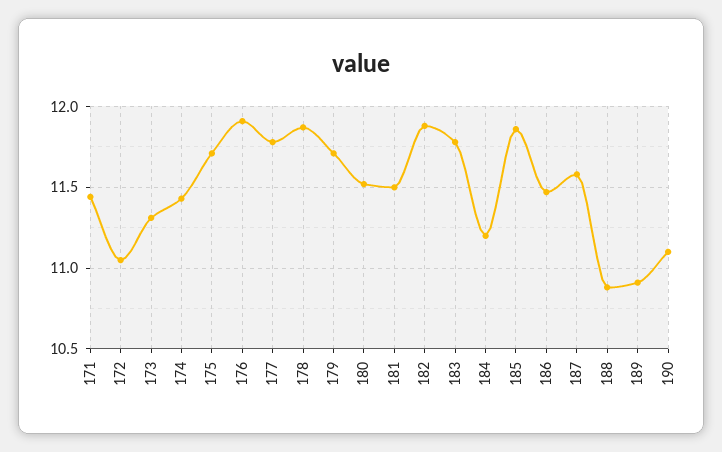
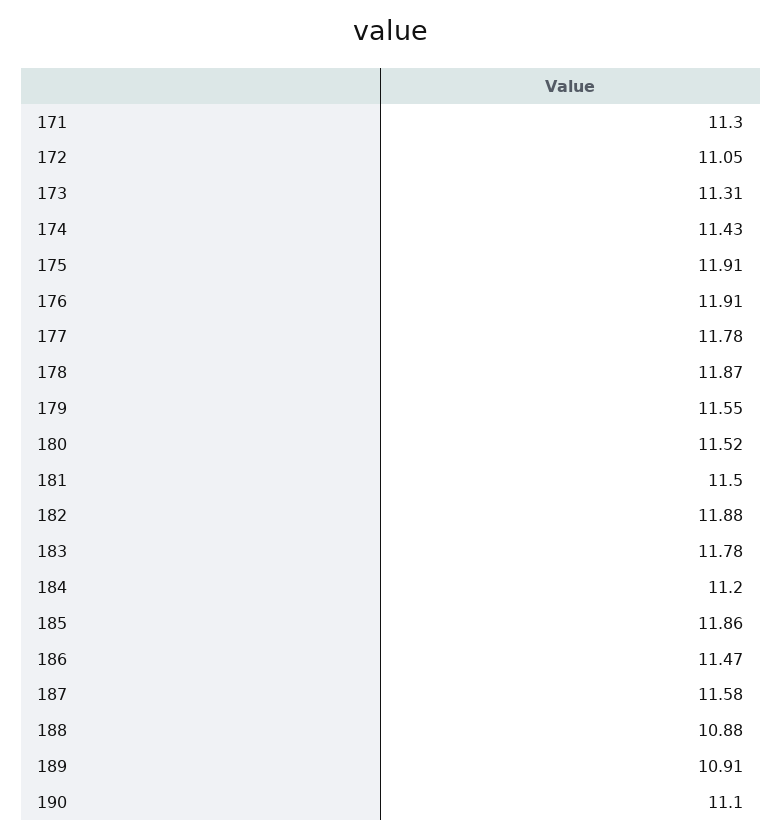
  {
-   "171": 11.45,
+   "171": 11.3,
    "172": 11.05,
    "173": 11.31,
    "174": 11.43,
-   "175": 11.7,
+   "175": 11.91,
    "176": 11.91,
    "177": 11.78,
    "178": 11.87,
-   "179": 11.7,
+   "179": 11.55,
    "180": 11.52,
    "181": 11.5,
    "182": 11.88,
    "183": 11.78,
    "184": 11.2,
    "185": 11.86,
    "186": 11.47,
    "187": 11.58,
    "188": 10.88,
    "189": 10.91,
    "190": 11.1
  }

